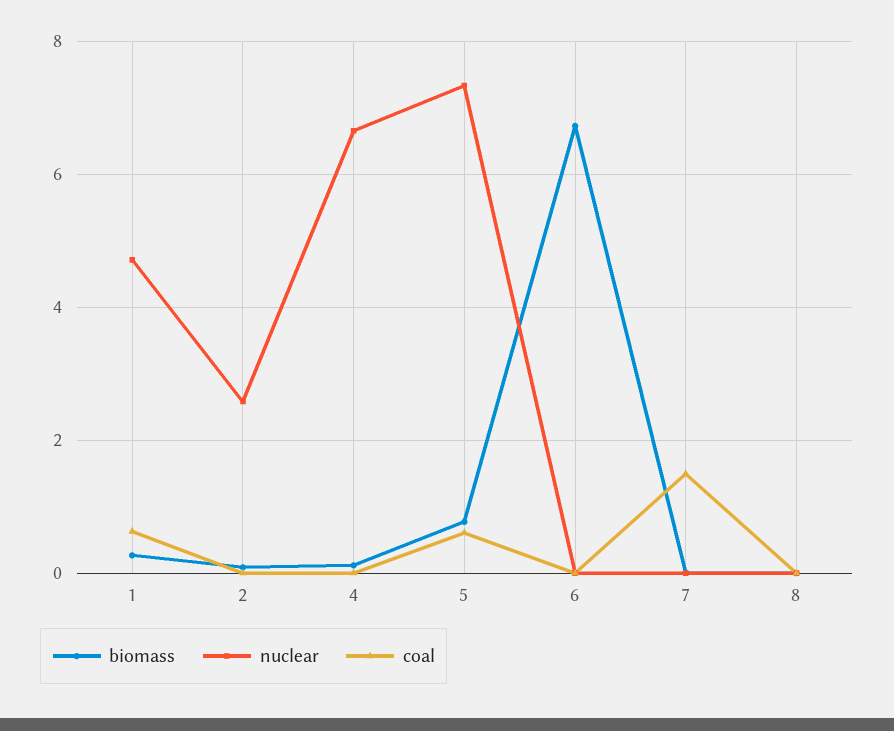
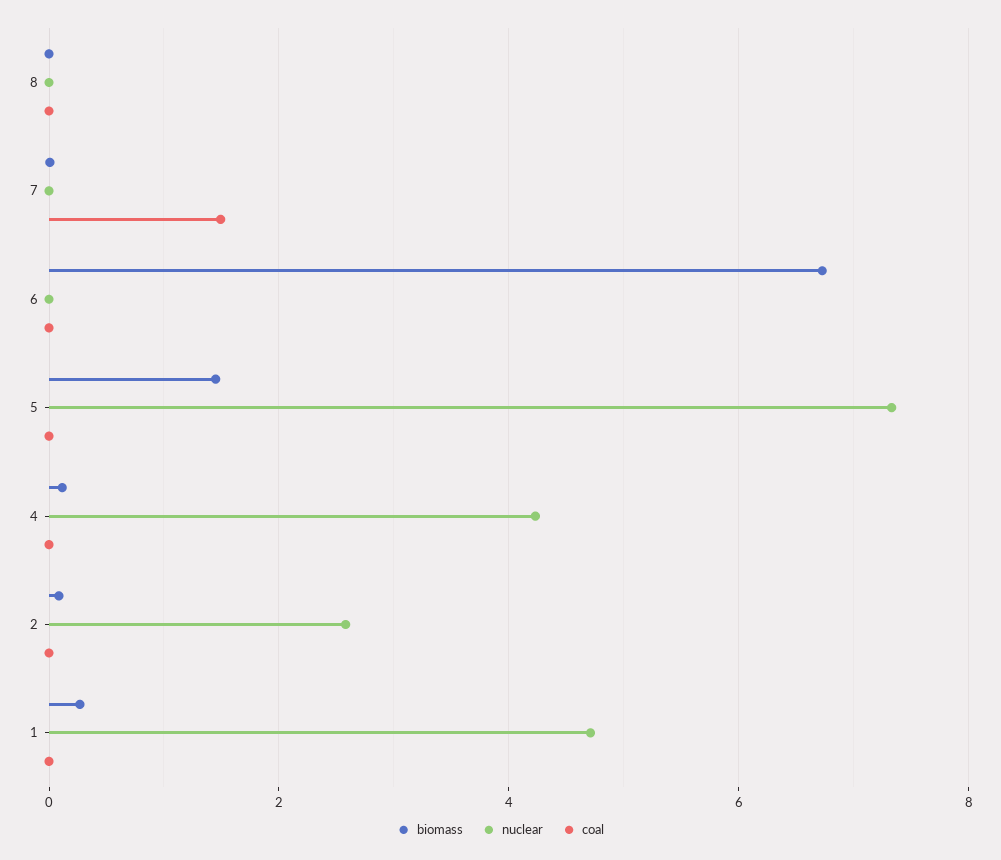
  {
    "biomass": {
      "1": 0.2,
      "2": 0,
      "4": 0.2,
-     "5": 0.8,
+     "5": 1.4,
      "6": 6.8,
      "7": 0,
      "8": 0
    },
    "nuclear": {
      "1": 4.8,
      "2": 2.6,
-     "4": 6.6,
+     "4": 4.2,
      "5": 7.4,
      "6": 0,
      "7": 0,
      "8": 0
    },
    "coal": {
-     "1": 0.6,
+     "1": 0,
      "2": 0,
      "4": 0,
-     "5": 0.6,
+     "5": 0,
      "6": 0,
      "7": 1.4,
      "8": 0
    }
  }

